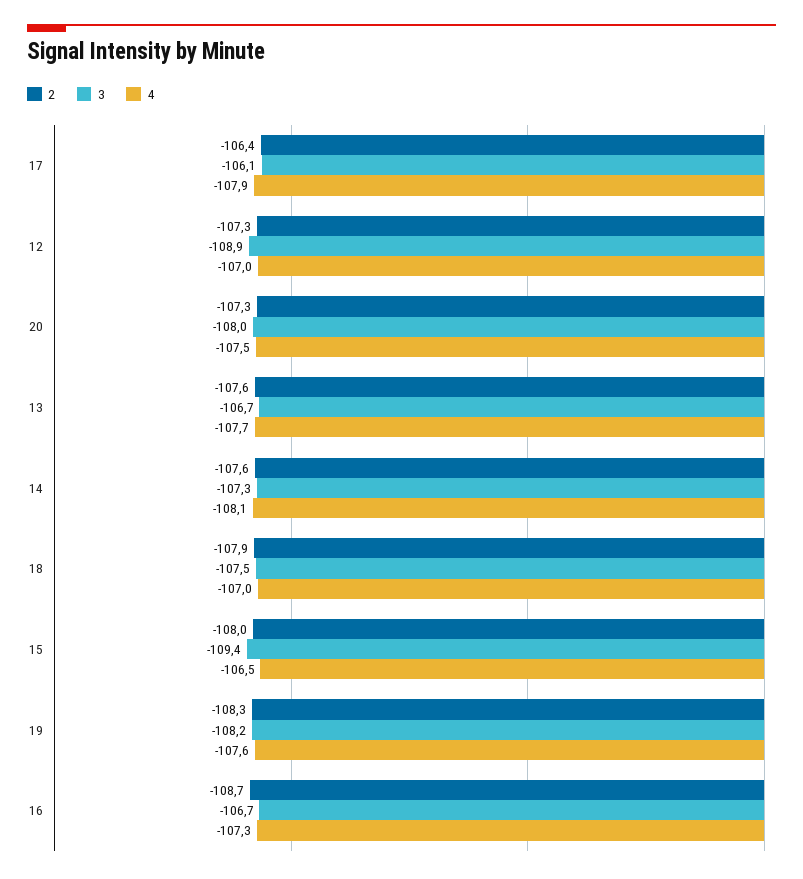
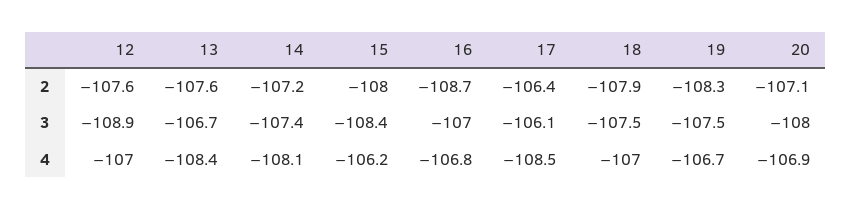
  {
    "2": {
      "17": -106.4,
-     "12": -107.3,
+     "12": -107.6,
-     "20": -107.3,
+     "20": -107.1,
      "13": -107.6,
-     "14": -107.6,
+     "14": -107.2,
      "18": -107.9,
      "15": -108,
      "19": -108.3,
      "16": -108.7
    },
    "3": {
      "17": -106.1,
      "12": -108.9,
      "20": -108,
      "13": -106.7,
-     "14": -107.3,
+     "14": -107.4,
      "18": -107.5,
-     "15": -109.4,
+     "15": -108.4,
-     "19": -108.2,
+     "19": -107.5,
-     "16": -106.7
+     "16": -107
    },
    "4": {
-     "17": -107.9,
+     "17": -108.5,
      "12": -107,
-     "20": -107.5,
+     "20": -106.9,
-     "13": -107.7,
+     "13": -108.4,
      "14": -108.1,
      "18": -107,
-     "15": -106.5,
+     "15": -106.2,
-     "19": -107.6,
+     "19": -106.7,
-     "16": -107.3
+     "16": -106.8
    }
  }

